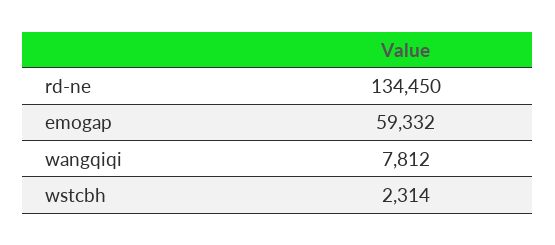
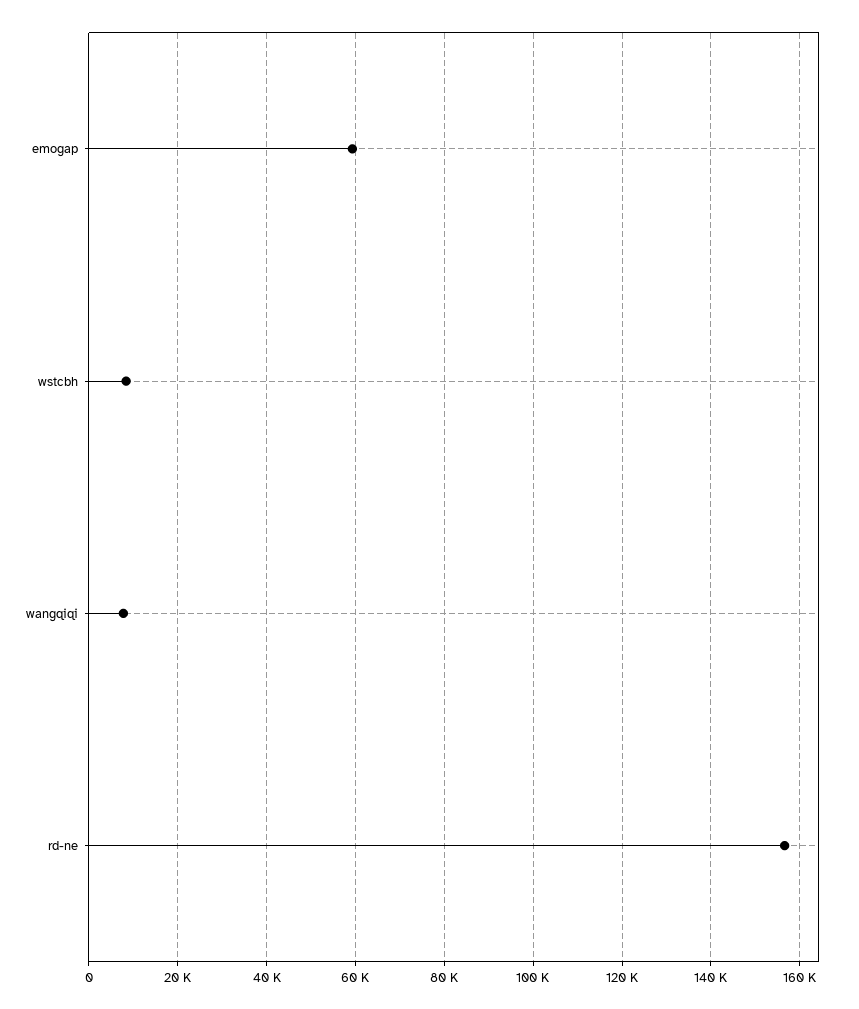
  {
-   "rd-ne": 134450,
+   "rd-ne": 156000,
    "emogap": 59332,
    "wangqiqi": 7812,
-   "wstcbh": 2314
+   "wstcbh": 8000
  }

